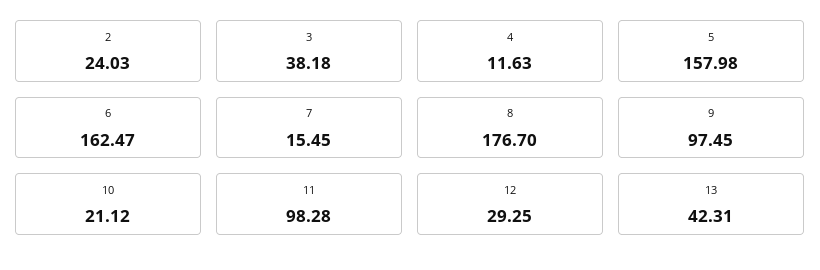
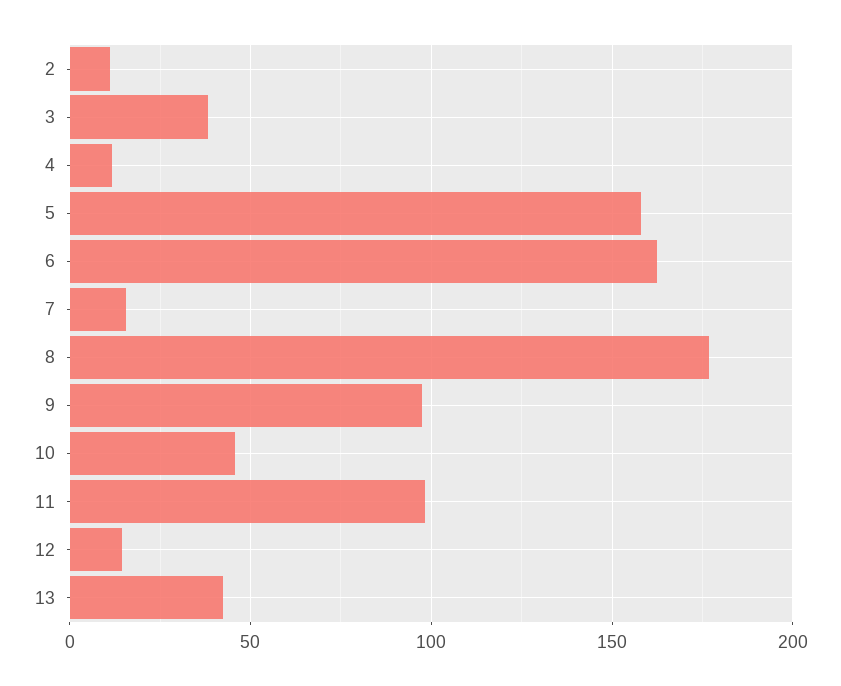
  {
-   "2": 24.03,
+   "2": 10,
    "3": 38.18,
    "4": 11.63,
    "5": 157.98,
    "6": 162.47,
    "7": 15.45,
    "8": 176.7,
    "9": 97.45,
-   "10": 21.12,
+   "10": 45,
    "11": 98.28,
-   "12": 29.25,
+   "12": 15,
    "13": 42.31
  }

